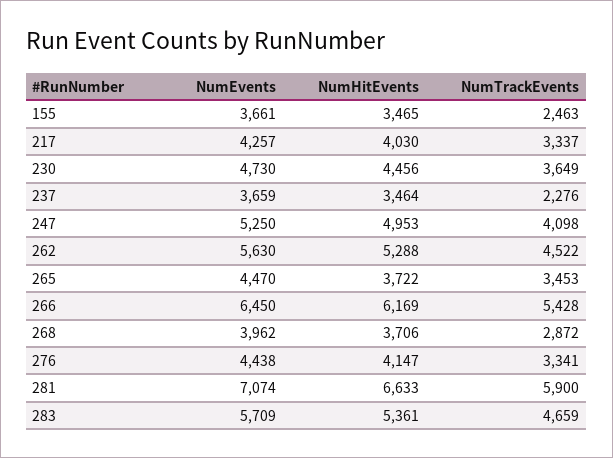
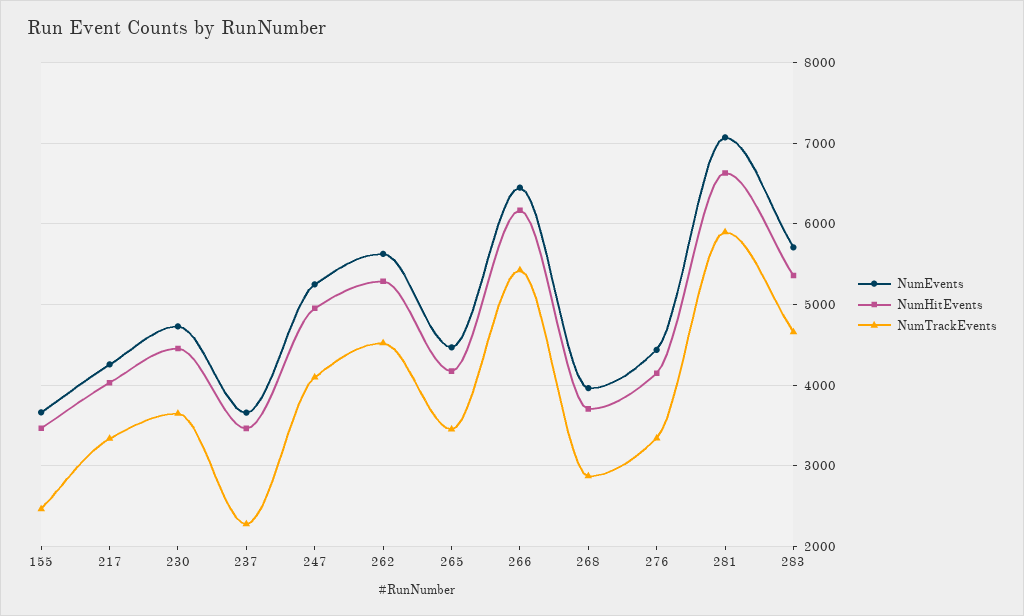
  {
    "NumEvents": {
      "155": 3661,
      "217": 4257,
      "230": 4730,
      "237": 3659,
      "247": 5250,
      "262": 5630,
      "265": 4470,
      "266": 6450,
      "268": 3962,
      "276": 4438,
      "281": 7074,
      "283": 5709
    },
    "NumHitEvents": {
      "155": 3465,
      "217": 4030,
      "230": 4456,
      "237": 3464,
      "247": 4953,
      "262": 5288,
-     "265": 3722,
+     "265": 4200,
      "266": 6169,
      "268": 3706,
      "276": 4147,
      "281": 6633,
      "283": 5361
    },
    "NumTrackEvents": {
      "155": 2463,
      "217": 3337,
      "230": 3649,
      "237": 2276,
      "247": 4098,
      "262": 4522,
      "265": 3453,
      "266": 5428,
      "268": 2872,
      "276": 3341,
      "281": 5900,
      "283": 4659
    }
  }

